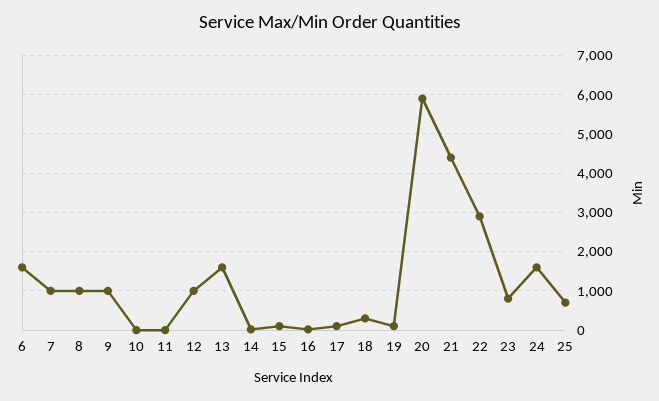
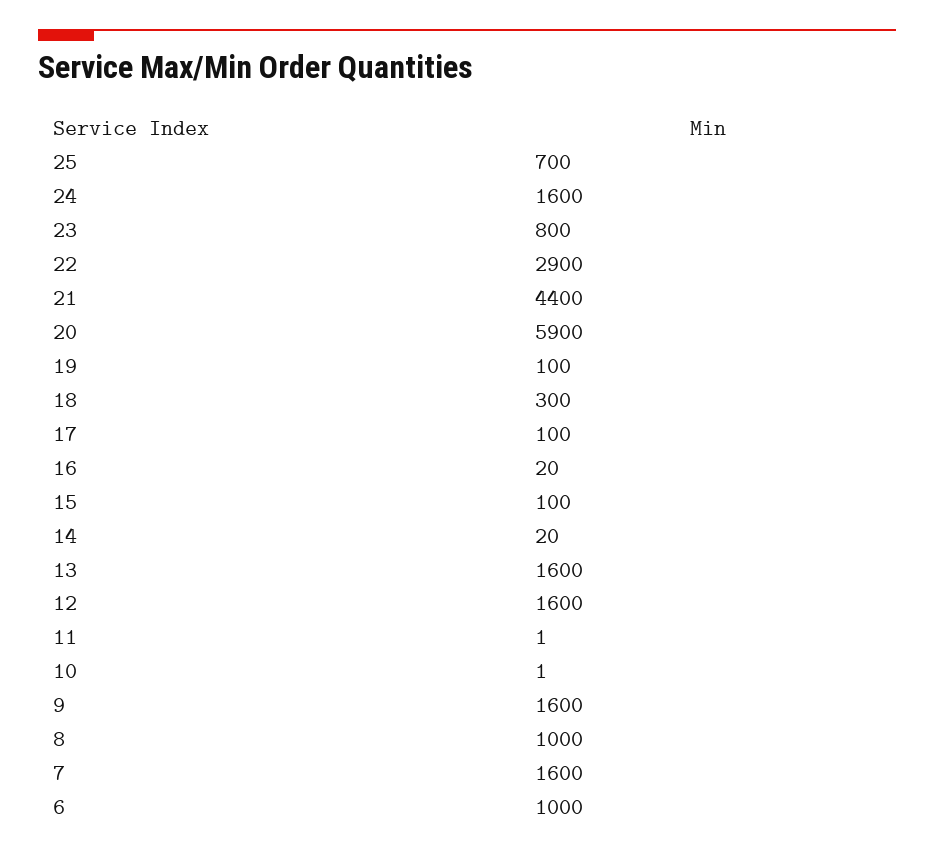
  {
-   "6": 1600,
+   "6": 1000,
-   "7": 1000,
+   "7": 1600,
    "8": 1000,
-   "9": 1000,
+   "9": 1600,
    "10": 1,
    "11": 1,
-   "12": 1000,
+   "12": 1600,
    "13": 1600,
    "14": 20,
    "15": 100,
    "16": 20,
    "17": 100,
    "18": 300,
    "19": 100,
    "20": 5900,
    "21": 4400,
    "22": 2900,
    "23": 800,
    "24": 1600,
    "25": 700
  }

